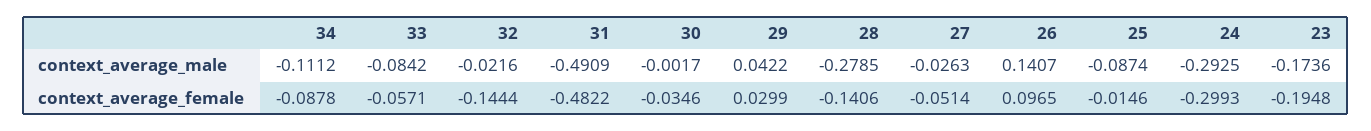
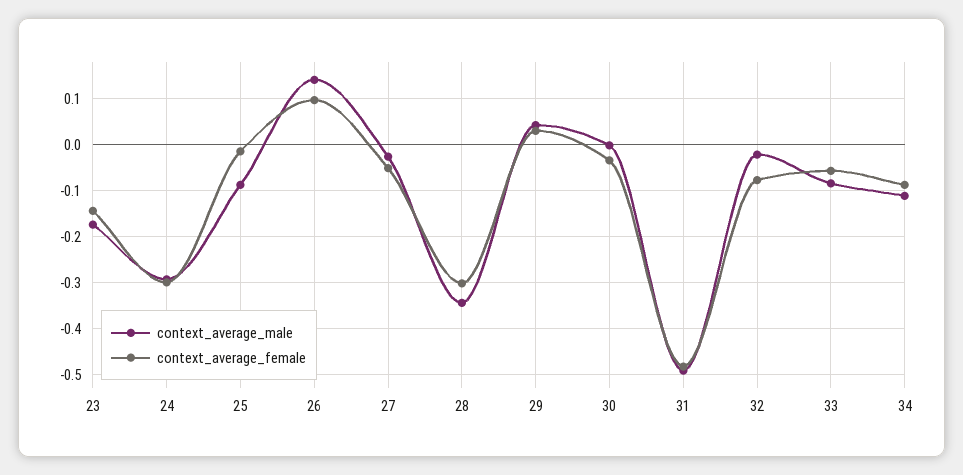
  {
    "context_average_male": {
      "34": -0.1112,
      "33": -0.0842,
      "32": -0.0216,
      "31": -0.4909,
      "30": -0.0017,
      "29": 0.0422,
-     "28": -0.2785,
+     "28": -0.34,
      "27": -0.0263,
      "26": 0.1407,
      "25": -0.0874,
      "24": -0.2925,
      "23": -0.1736
    },
    "context_average_female": {
      "34": -0.0878,
      "33": -0.0571,
-     "32": -0.1444,
+     "32": -0.08,
      "31": -0.4822,
      "30": -0.0346,
      "29": 0.0299,
-     "28": -0.1406,
+     "28": -0.3,
      "27": -0.0514,
      "26": 0.0965,
      "25": -0.0146,
      "24": -0.2993,
-     "23": -0.1948
+     "23": -0.14
    }
  }

